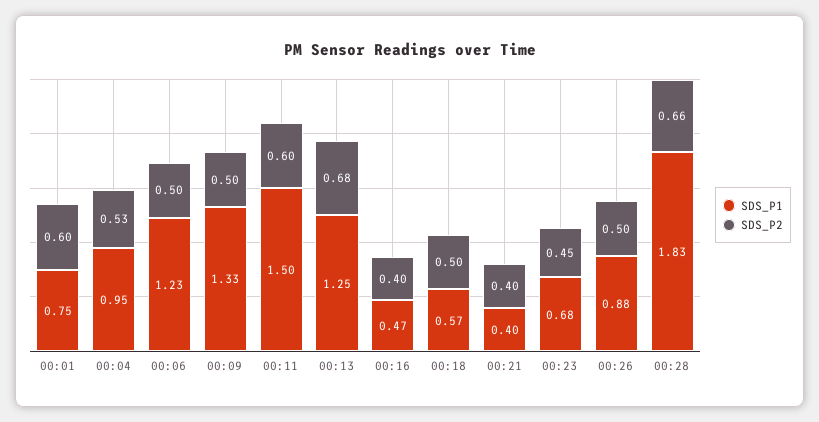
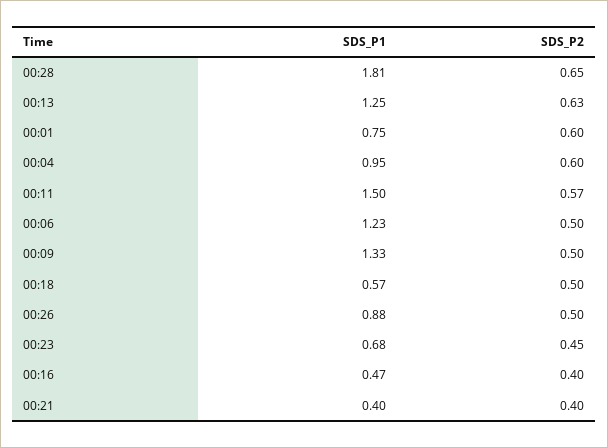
  {
    "SDS_P1": {
      "00:01": 0.75,
      "00:04": 0.95,
      "00:06": 1.23,
      "00:09": 1.33,
      "00:11": 1.5,
      "00:13": 1.25,
      "00:16": 0.47,
      "00:18": 0.57,
      "00:21": 0.4,
      "00:23": 0.68,
      "00:26": 0.88,
-     "00:28": 1.83
+     "00:28": 1.81
    },
    "SDS_P2": {
      "00:01": 0.6,
-     "00:04": 0.53,
+     "00:04": 0.6,
      "00:06": 0.5,
      "00:09": 0.5,
-     "00:11": 0.6,
+     "00:11": 0.57,
-     "00:13": 0.68,
+     "00:13": 0.63,
      "00:16": 0.4,
      "00:18": 0.5,
      "00:21": 0.4,
      "00:23": 0.45,
      "00:26": 0.5,
-     "00:28": 0.66
+     "00:28": 0.65
    }
  }

